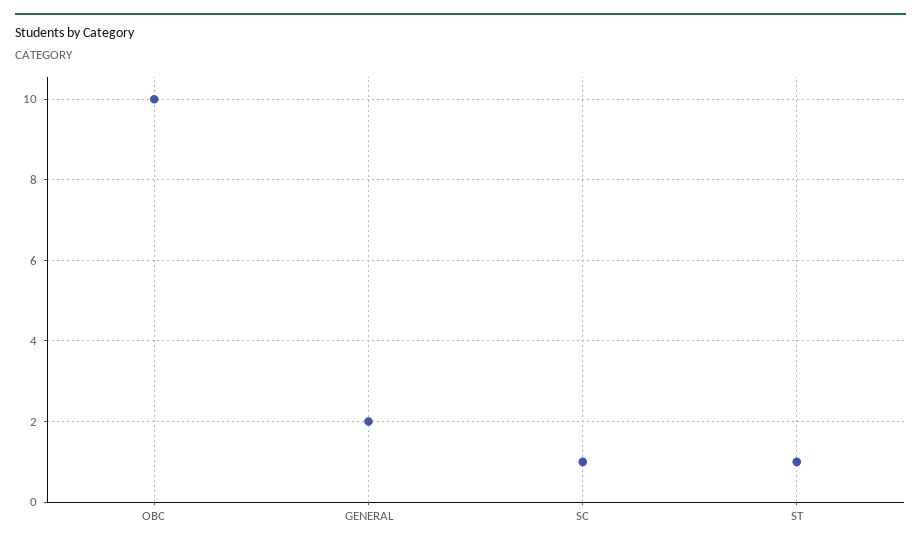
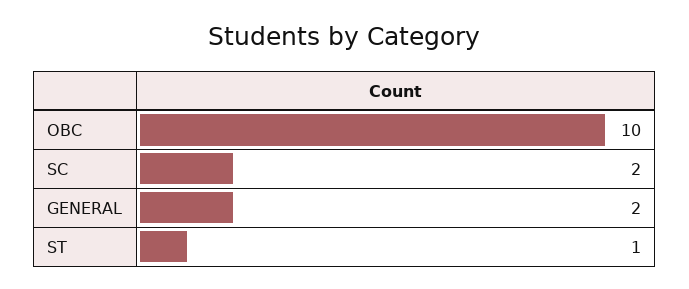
  {
    "OBC": 10,
    "GENERAL": 2,
-   "SC": 1,
+   "SC": 2,
    "ST": 1
  }

